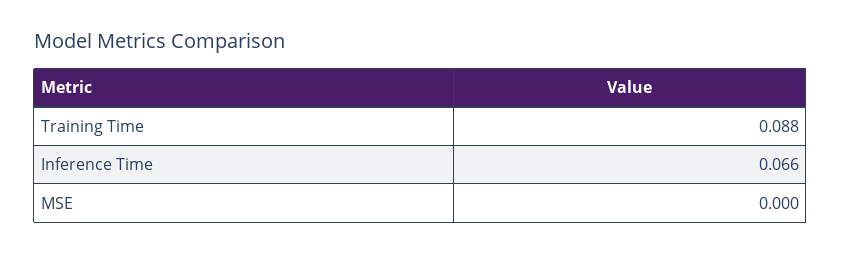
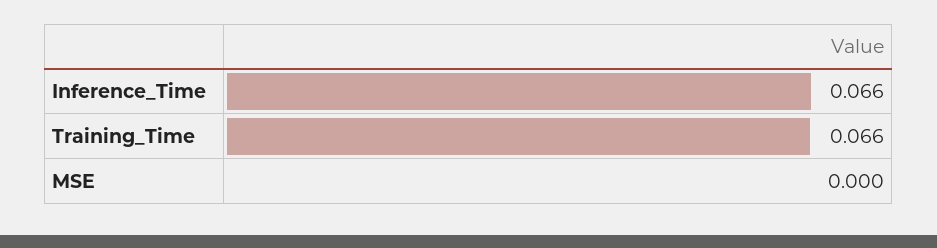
  {
-   "Training Time": 0.088,
+   "Training Time": 0.066,
    "Inference Time": 0.066,
    "MSE": 0
  }

